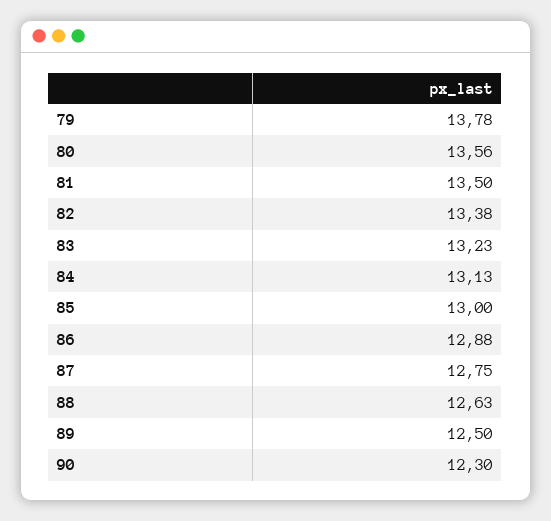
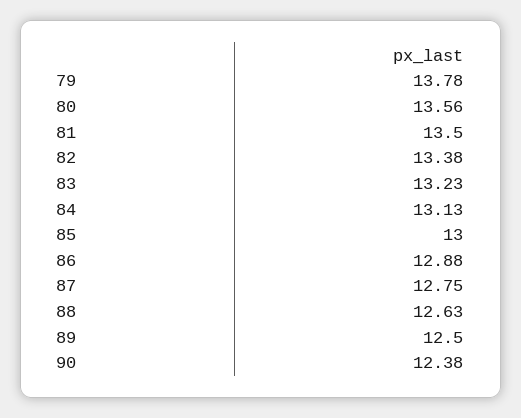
  {
    "79": 13.78,
    "80": 13.56,
    "81": 13.5,
    "82": 13.38,
    "83": 13.23,
    "84": 13.13,
    "85": 13,
    "86": 12.88,
    "87": 12.75,
    "88": 12.63,
    "89": 12.5,
-   "90": 12.3
+   "90": 12.38
  }

